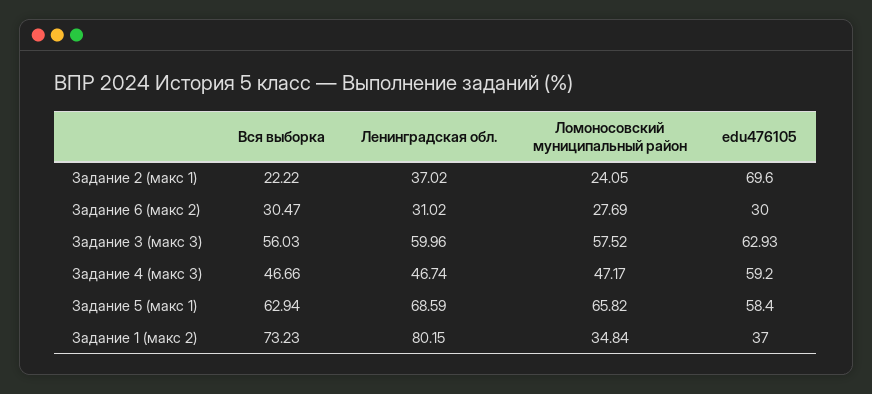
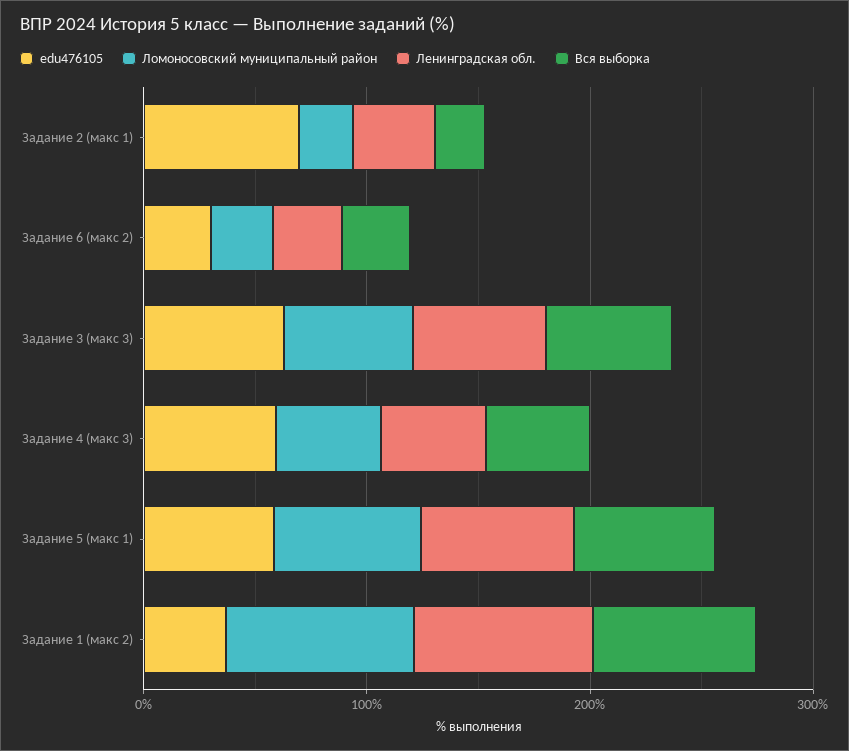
  {
    "Вся выборка": {
      "Задание 2 (макс 1)": 22.22,
      "Задание 6 (макс 2)": 30.47,
      "Задание 3 (макс 3)": 56.03,
      "Задание 4 (макс 3)": 46.66,
      "Задание 5 (макс 1)": 62.94,
      "Задание 1 (макс 2)": 73.23
    },
    "Ленинградская обл.": {
      "Задание 2 (макс 1)": 37.02,
      "Задание 6 (макс 2)": 31.02,
      "Задание 3 (макс 3)": 59.96,
      "Задание 4 (макс 3)": 46.74,
      "Задание 5 (макс 1)": 68.59,
      "Задание 1 (макс 2)": 80.15
    },
    "Ломоносовский муниципальный район": {
      "Задание 2 (макс 1)": 24.05,
      "Задание 6 (макс 2)": 27.69,
      "Задание 3 (макс 3)": 57.52,
      "Задание 4 (макс 3)": 47.17,
      "Задание 5 (макс 1)": 65.82,
-     "Задание 1 (макс 2)": 34.84
+     "Задание 1 (макс 2)": 80
    },
    "edu476105": {
      "Задание 2 (макс 1)": 69.6,
      "Задание 6 (макс 2)": 30,
      "Задание 3 (макс 3)": 62.93,
      "Задание 4 (макс 3)": 59.2,
      "Задание 5 (макс 1)": 58.4,
      "Задание 1 (макс 2)": 37
    }
  }

